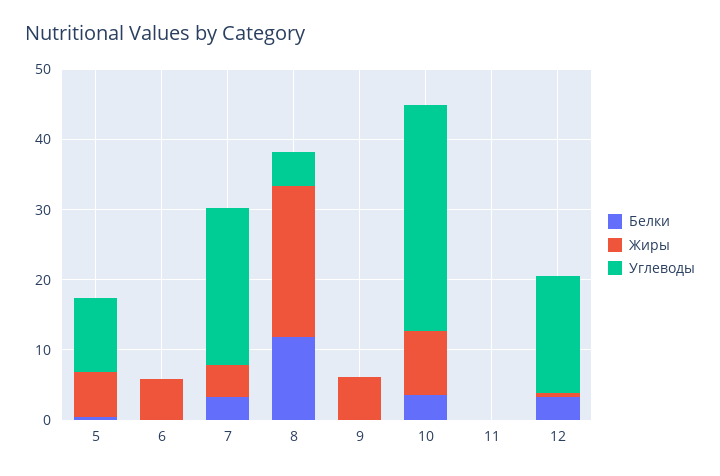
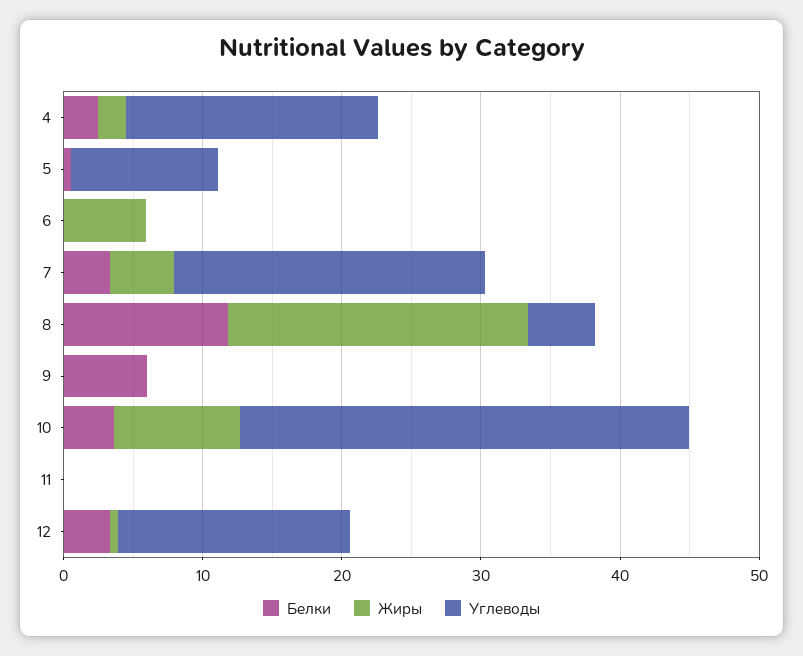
  {
    "Белки": {
      "5": 0,
      "6": 0,
      "7": 4,
      "8": 12,
-     "9": 0,
+     "9": 6,
      "10": 4,
      "11": 0,
-     "12": 4
+     "12": 4,
+     "4": 2
    },
    "Жиры": {
-     "5": 6,
+     "5": 0,
      "6": 6,
      "7": 4,
      "8": 22,
-     "9": 6,
+     "9": 0,
      "10": 10,
      "11": 0,
-     "12": 0
+     "12": 0,
+     "4": 2
    },
    "Углеводы": {
      "5": 10,
      "6": 0,
      "7": 22,
      "8": 4,
      "9": 0,
      "10": 32,
      "11": 0,
-     "12": 16
+     "12": 16,
+     "4": 18
    }
  }

